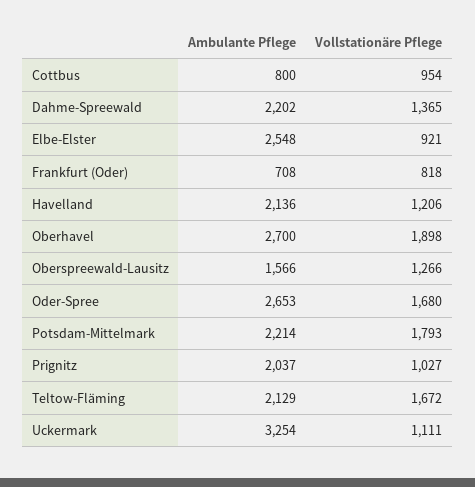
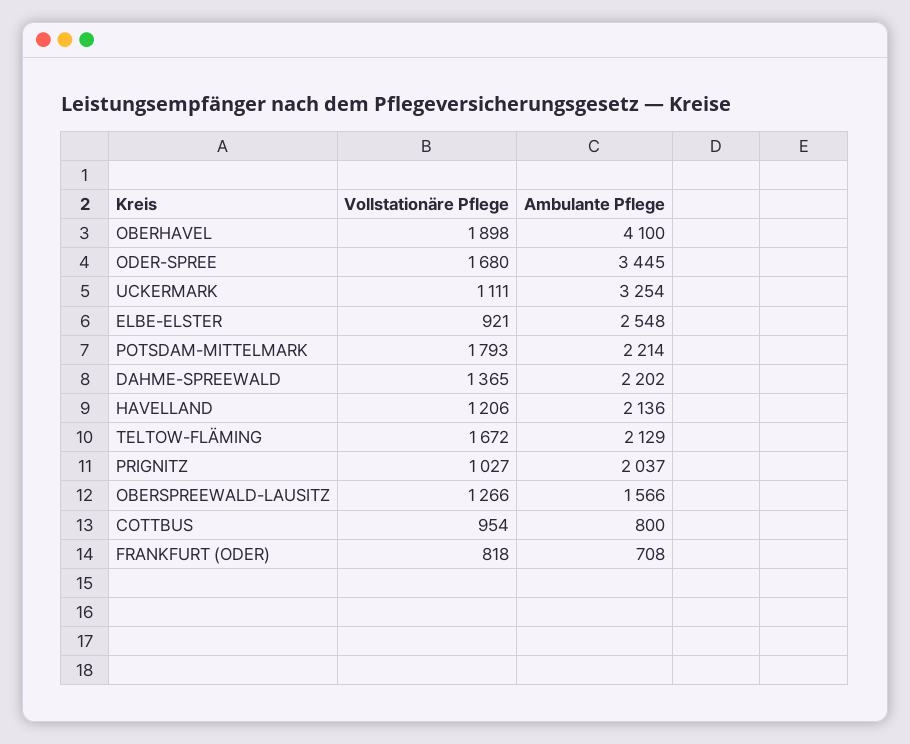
  {
    "Ambulante Pflege": {
      "Cottbus": 800,
      "Dahme-Spreewald": 2202,
      "Elbe-Elster": 2548,
      "Frankfurt (Oder)": 708,
      "Havelland": 2136,
-     "Oberhavel": 2700,
+     "Oberhavel": 4100,
      "Oberspreewald-Lausitz": 1566,
-     "Oder-Spree": 2653,
+     "Oder-Spree": 3445,
      "Potsdam-Mittelmark": 2214,
      "Prignitz": 2037,
      "Teltow-Fläming": 2129,
      "Uckermark": 3254
    },
    "Vollstationäre Pflege": {
      "Cottbus": 954,
      "Dahme-Spreewald": 1365,
      "Elbe-Elster": 921,
      "Frankfurt (Oder)": 818,
      "Havelland": 1206,
      "Oberhavel": 1898,
      "Oberspreewald-Lausitz": 1266,
      "Oder-Spree": 1680,
      "Potsdam-Mittelmark": 1793,
      "Prignitz": 1027,
      "Teltow-Fläming": 1672,
      "Uckermark": 1111
    }
  }

